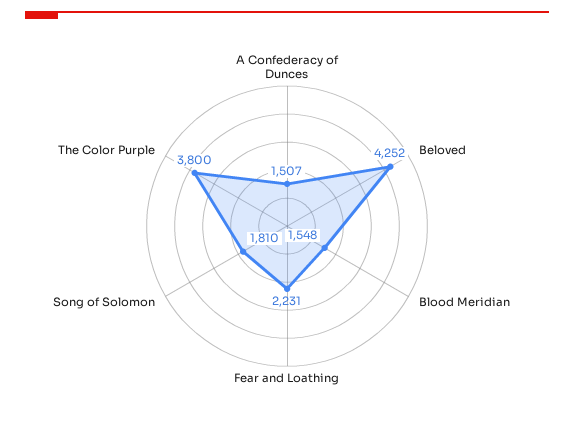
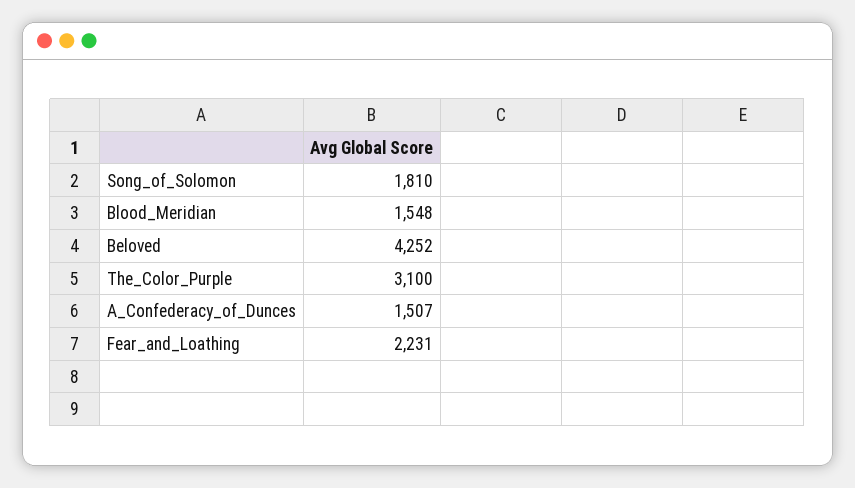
  {
    "A Confederacy of Dunces": 1507,
    "Beloved": 4252,
    "Blood Meridian": 1548,
    "Fear and Loathing": 2231,
    "Song of Solomon": 1810,
-   "The Color Purple": 3800
+   "The Color Purple": 3100
  }

